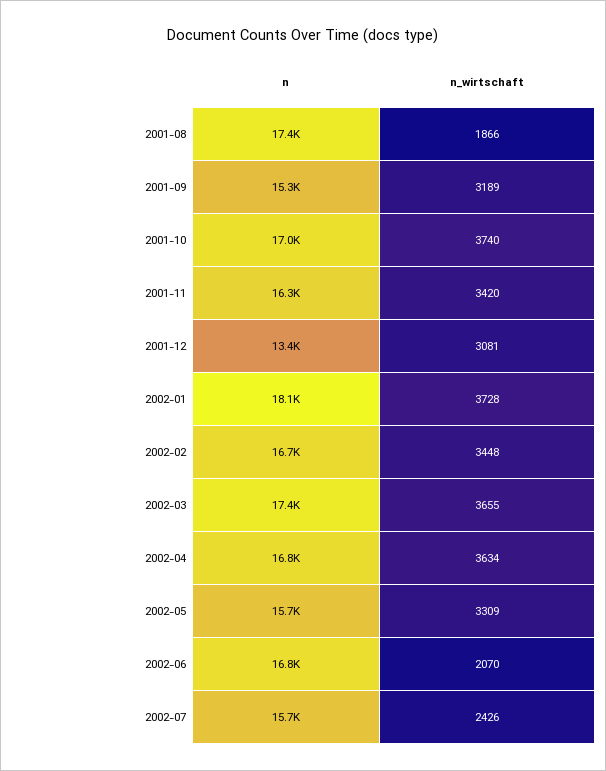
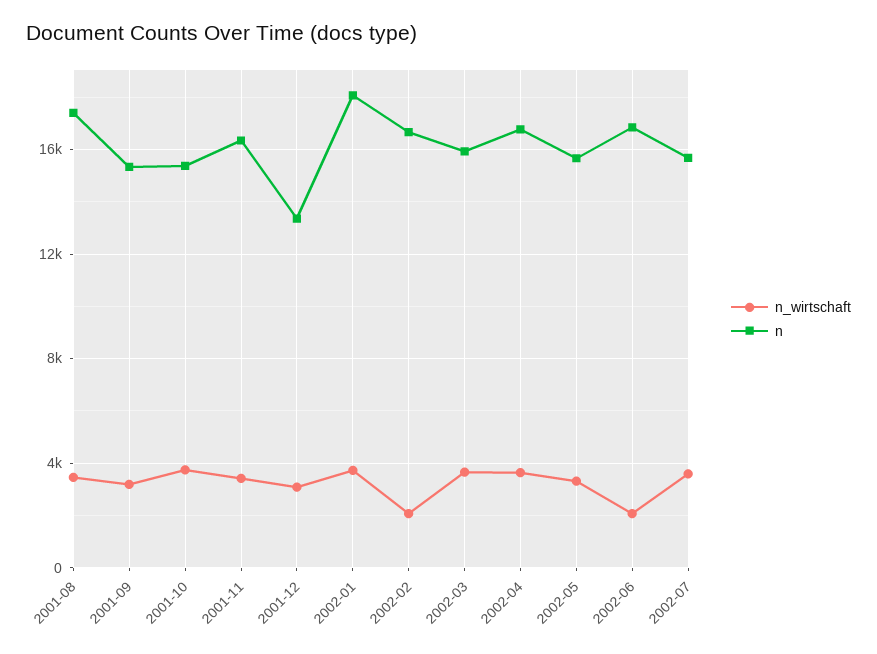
  {
    "n": {
      "2001-08": 17400,
      "2001-09": 15300,
-     "2001-10": 17000,
+     "2001-10": 15500,
      "2001-11": 16300,
      "2001-12": 13400,
      "2002-01": 18100,
      "2002-02": 16700,
-     "2002-03": 17400,
+     "2002-03": 16000,
      "2002-04": 16800,
      "2002-05": 15700,
      "2002-06": 16800,
      "2002-07": 15700
    },
    "n_wirtschaft": {
-     "2001-08": 1866,
+     "2001-08": 3500,
      "2001-09": 3189,
      "2001-10": 3740,
      "2001-11": 3420,
      "2001-12": 3081,
      "2002-01": 3728,
-     "2002-02": 3448,
+     "2002-02": 2000,
      "2002-03": 3655,
      "2002-04": 3634,
      "2002-05": 3309,
      "2002-06": 2070,
-     "2002-07": 2426
+     "2002-07": 3500
    }
  }

